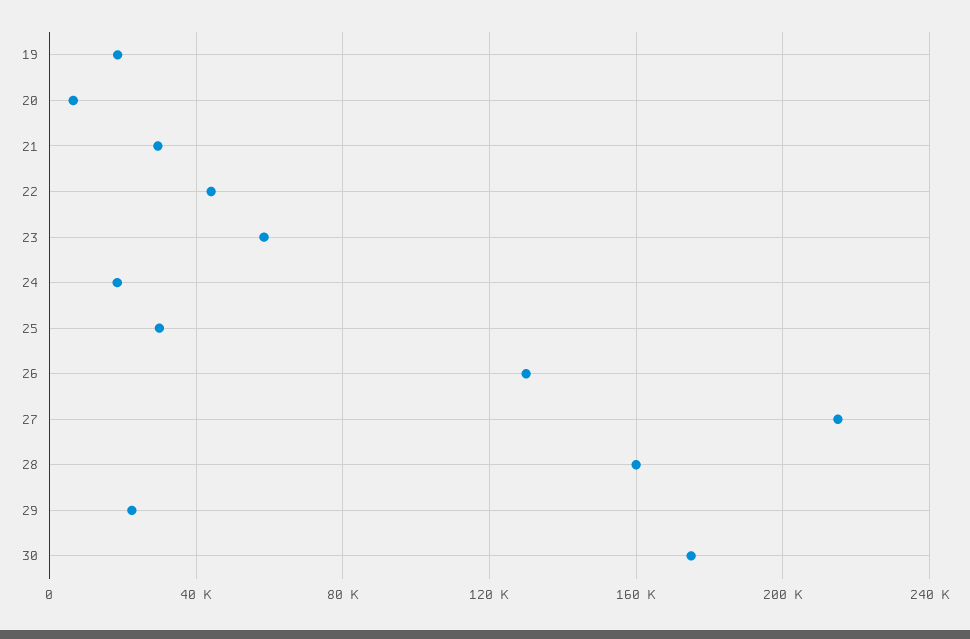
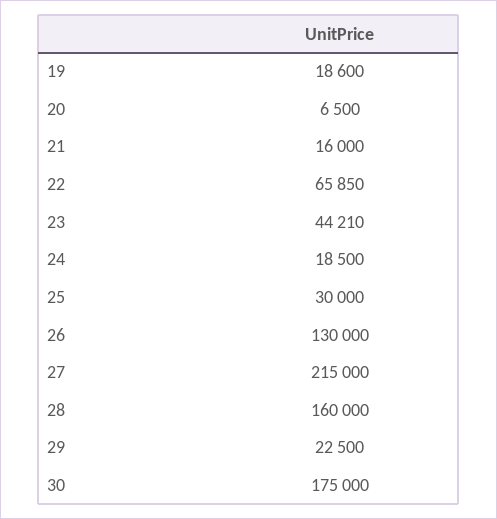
  {
    "19": 18600,
    "20": 6500,
-   "21": 30000,
+   "21": 16000,
-   "22": 45000,
+   "22": 65850,
-   "23": 60000,
+   "23": 44210,
    "24": 18500,
    "25": 30000,
    "26": 130000,
    "27": 215000,
    "28": 160000,
    "29": 22500,
    "30": 175000
  }

